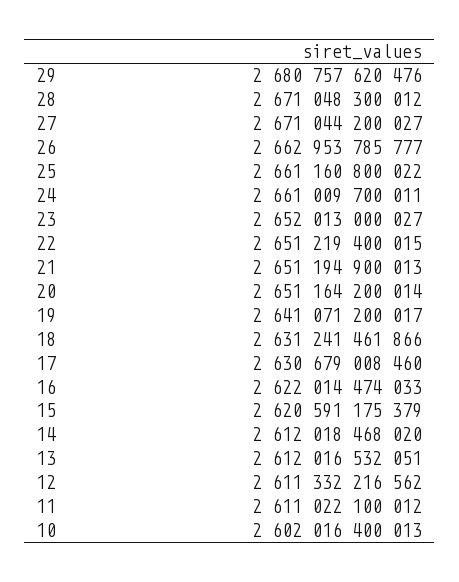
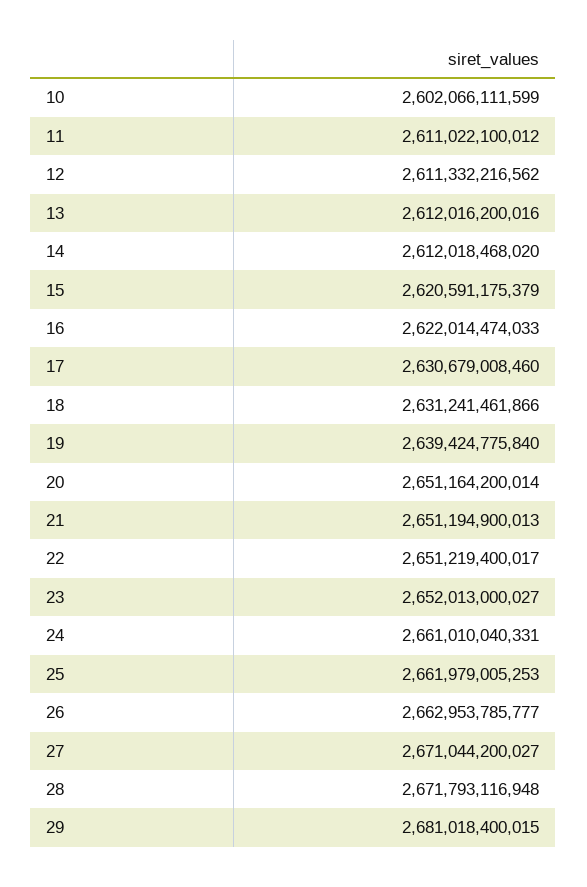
  {
-   "29": 2680757620476,
+   "29": 2681018400015,
-   "28": 2671048300012,
+   "28": 2671793116948,
    "27": 2671044200027,
    "26": 2662953785777,
-   "25": 2661160800022,
+   "25": 2661979005253,
-   "24": 2661009700011,
+   "24": 2661010040331,
    "23": 2652013000027,
-   "22": 2651219400015,
+   "22": 2651219400017,
    "21": 2651194900013,
    "20": 2651164200014,
-   "19": 2641071200017,
+   "19": 2639424775840,
    "18": 2631241461866,
    "17": 2630679008460,
    "16": 2622014474033,
    "15": 2620591175379,
    "14": 2612018468020,
-   "13": 2612016532051,
+   "13": 2612016200016,
    "12": 2611332216562,
    "11": 2611022100012,
-   "10": 2602016400013
+   "10": 2602066111599
  }

